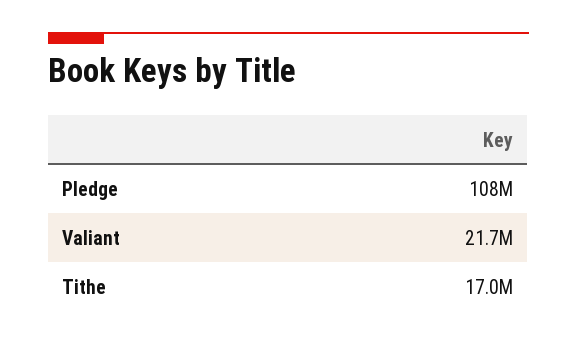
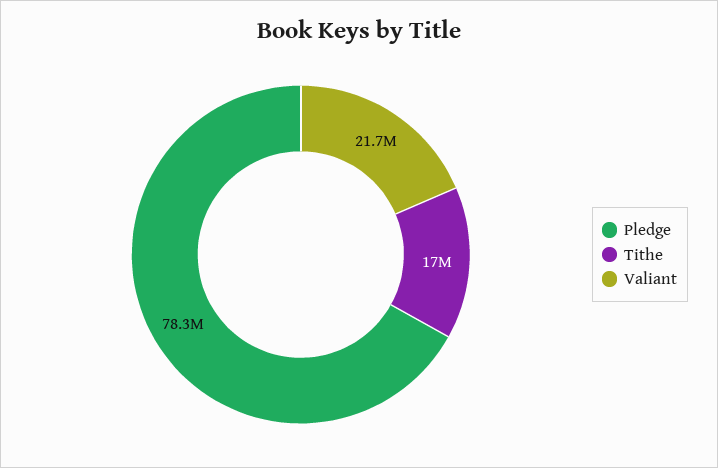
  {
-   "Pledge": 108000000,
+   "Pledge": 78300000,
    "Valiant": 21700000,
    "Tithe": 17000000
  }

